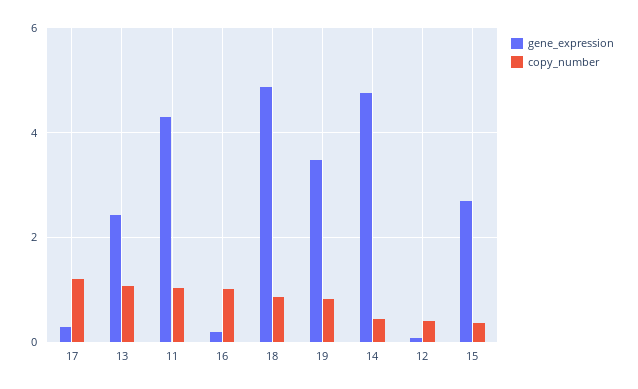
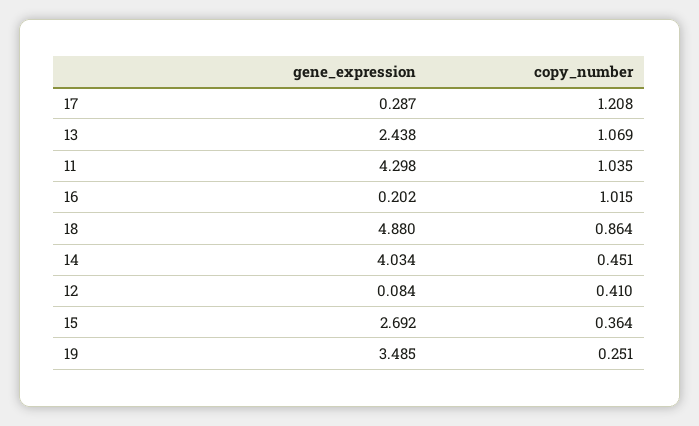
  {
    "gene_expression": {
      "17": 0.287,
      "13": 2.438,
      "11": 4.298,
      "16": 0.202,
      "18": 4.88,
      "19": 3.485,
-     "14": 4.8,
+     "14": 4.034,
      "12": 0.084,
      "15": 2.692
    },
    "copy_number": {
      "17": 1.208,
      "13": 1.069,
      "11": 1.035,
      "16": 1.015,
      "18": 0.864,
-     "19": 0.8,
+     "19": 0.251,
      "14": 0.451,
      "12": 0.41,
      "15": 0.364
    }
  }

